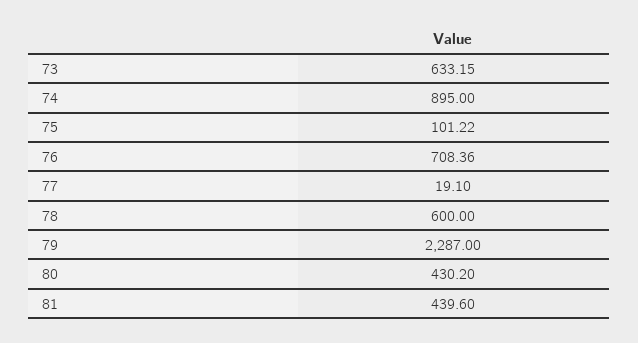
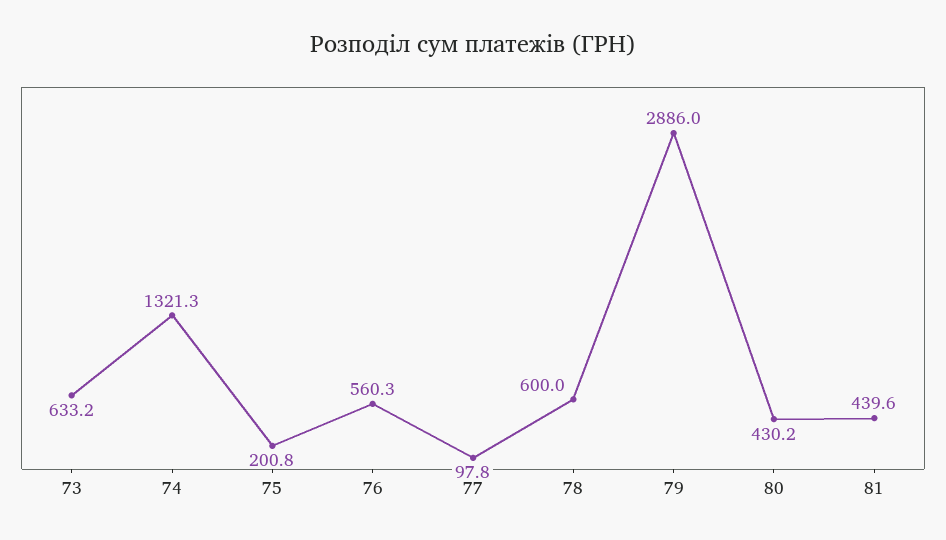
  {
    "73": 633.15,
-   "74": 895,
+   "74": 1321.3,
-   "75": 101.22,
+   "75": 200.8,
-   "76": 708.36,
+   "76": 560.3,
-   "77": 19.1,
+   "77": 97.8,
    "78": 600,
-   "79": 2287,
+   "79": 2886,
    "80": 430.2,
    "81": 439.6
  }

